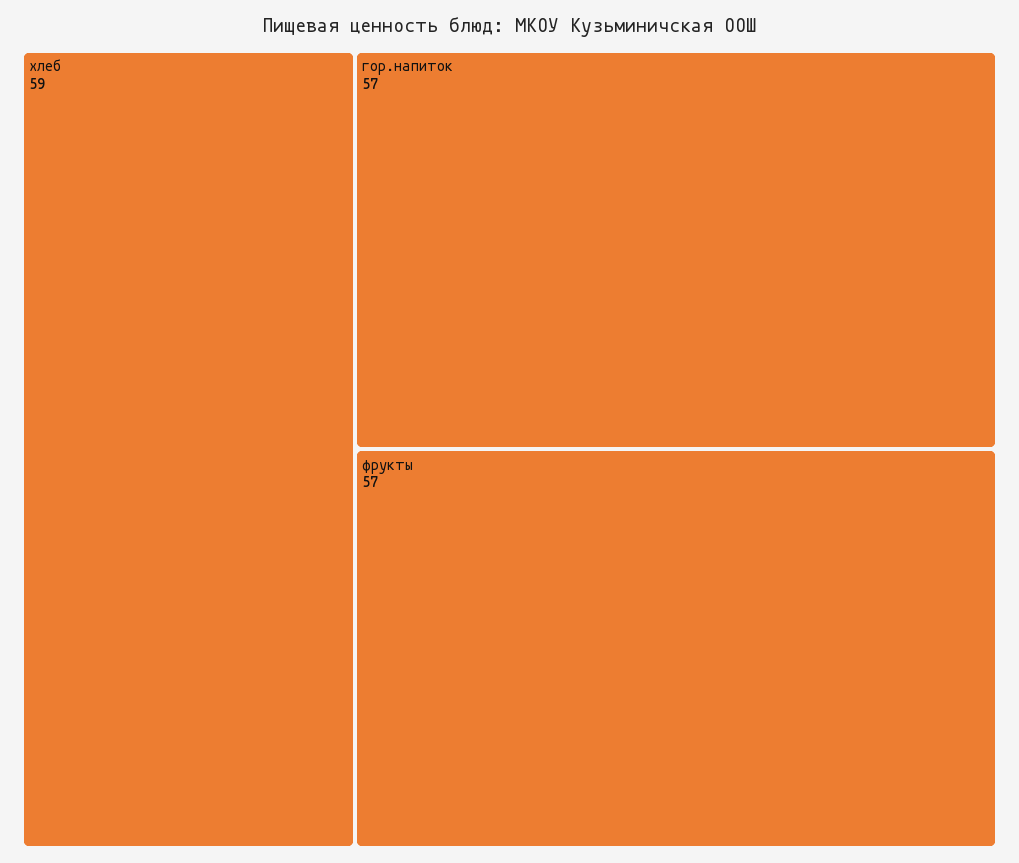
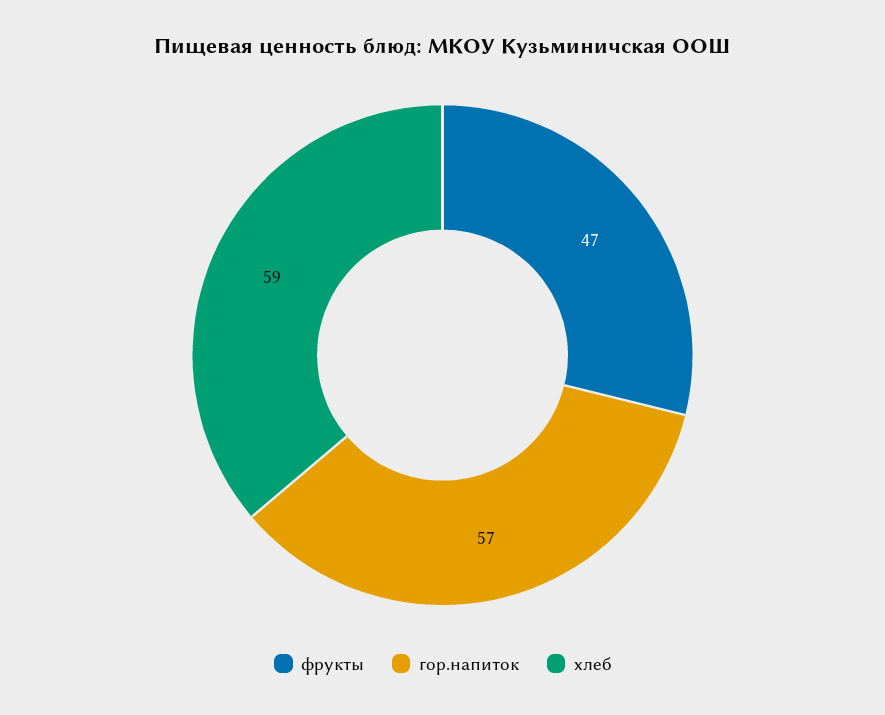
  {
    "хлеб": 59,
    "гор.напиток": 57,
-   "фрукты": 57
+   "фрукты": 47
  }

